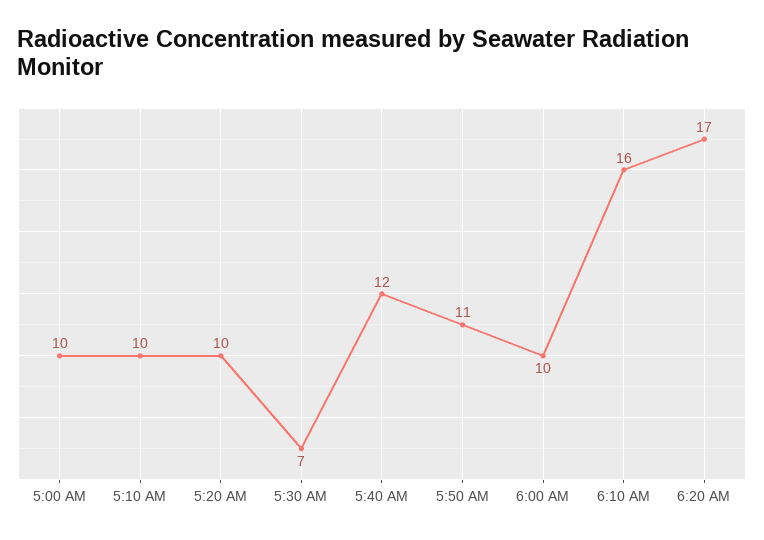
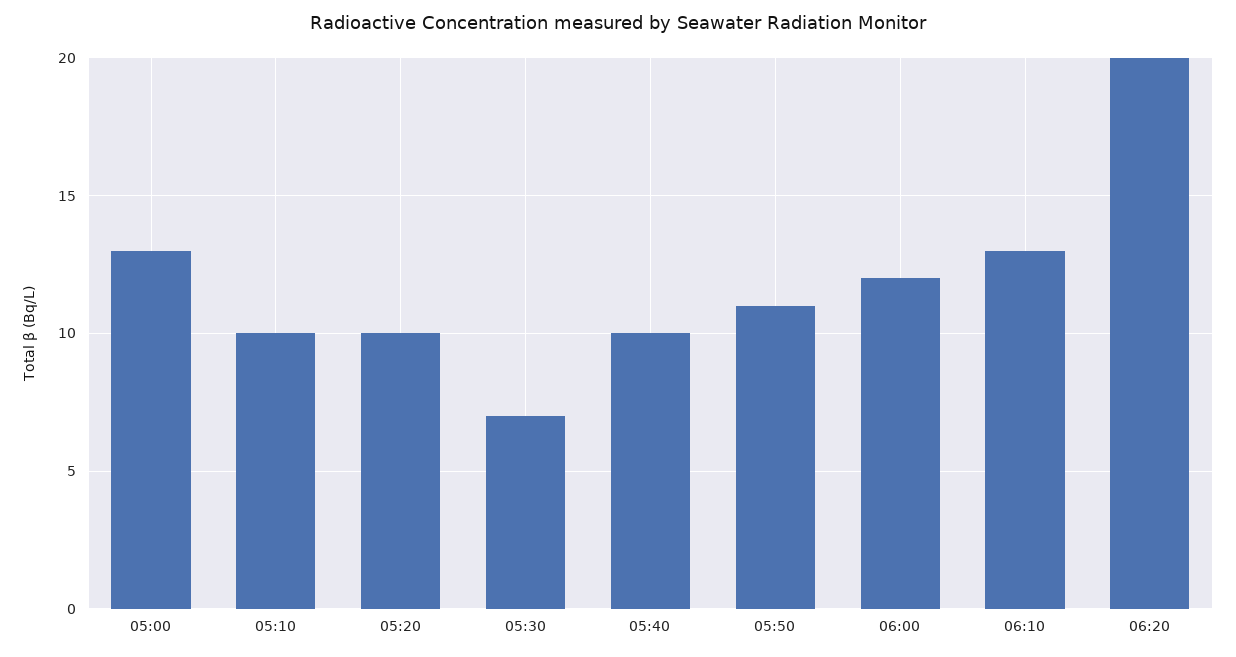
  {
-   "5:00 AM": 10,
+   "5:00 AM": 13,
    "5:10 AM": 10,
    "5:20 AM": 10,
    "5:30 AM": 7,
-   "5:40 AM": 12,
+   "5:40 AM": 10,
    "5:50 AM": 11,
-   "6:00 AM": 10,
+   "6:00 AM": 12,
-   "6:10 AM": 16,
+   "6:10 AM": 13,
-   "6:20 AM": 17
+   "6:20 AM": 20
  }

